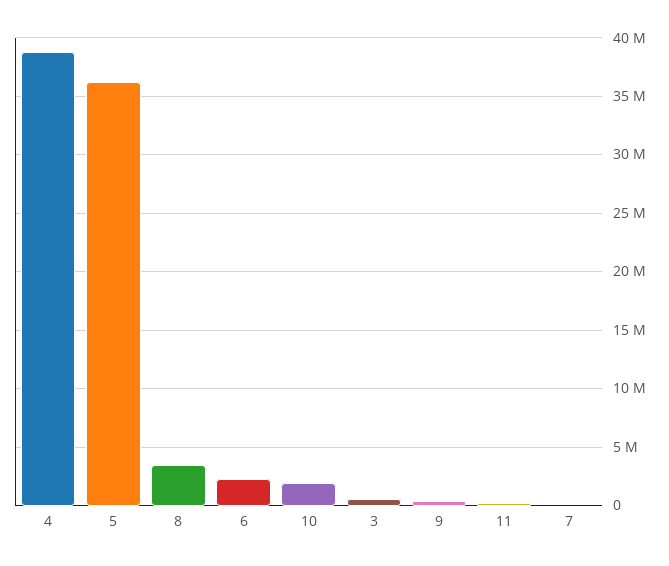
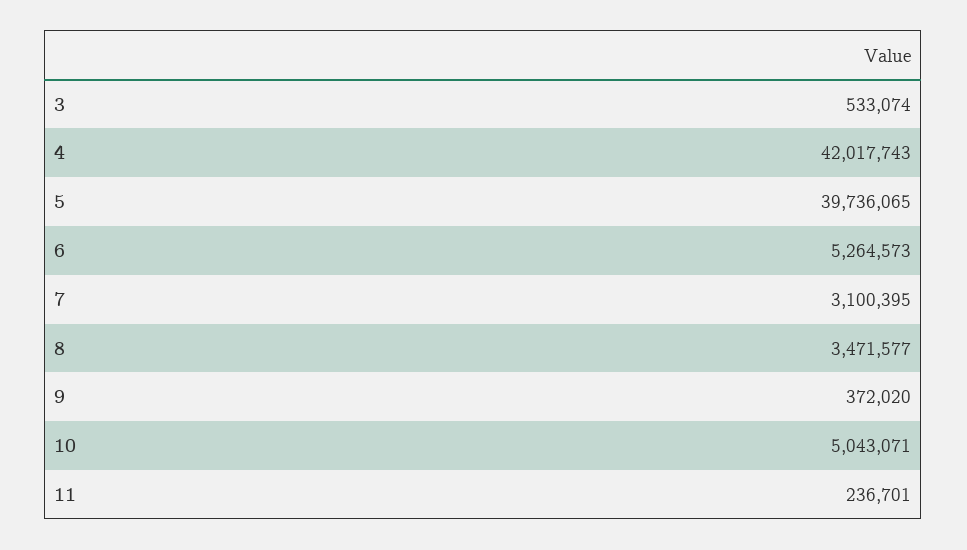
  {
-   "4": 39000000,
+   "4": 42017743,
-   "5": 36000000,
+   "5": 39736065,
    "8": 3471577,
-   "6": 2000000,
+   "6": 5264573,
-   "10": 2000000,
+   "10": 5043071,
    "3": 533074,
    "9": 372020,
    "11": 236701,
-   "7": 0
+   "7": 3100395
  }

